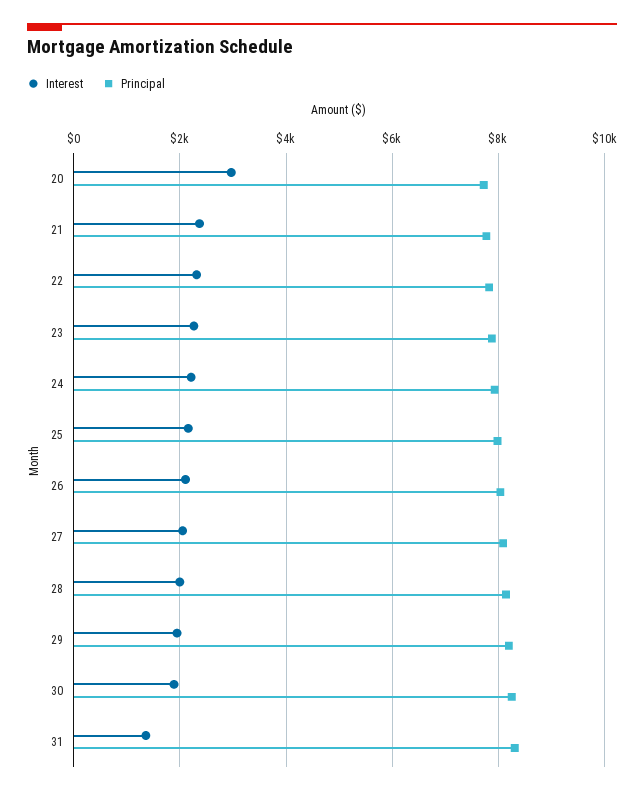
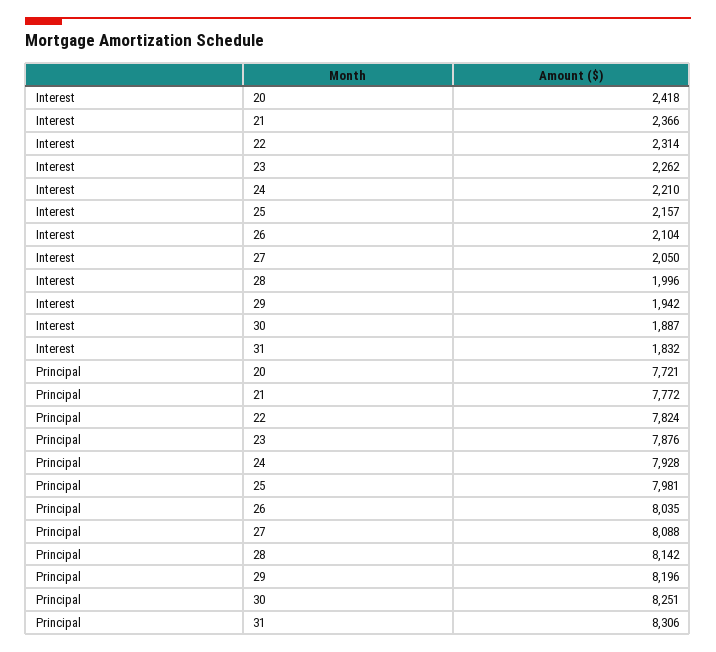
  {
    "Interest": {
-     "20": 3000,
+     "20": 2418,
      "21": 2366,
      "22": 2314,
      "23": 2262,
      "24": 2210,
      "25": 2157,
      "26": 2104,
      "27": 2050,
      "28": 1996,
      "29": 1942,
      "30": 1887,
-     "31": 1400
+     "31": 1832
    },
    "Principal": {
      "20": 7721,
      "21": 7772,
      "22": 7824,
      "23": 7876,
      "24": 7928,
      "25": 7981,
      "26": 8035,
      "27": 8088,
      "28": 8142,
      "29": 8196,
      "30": 8251,
      "31": 8306
    }
  }

